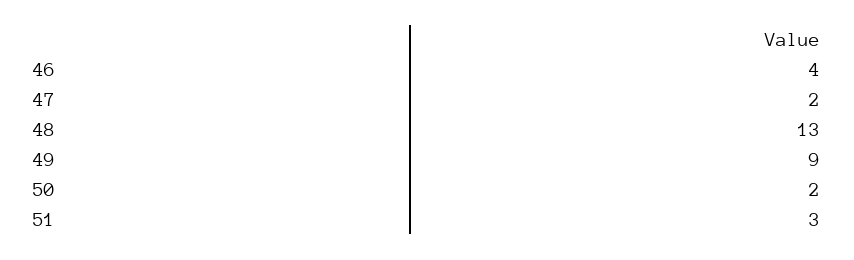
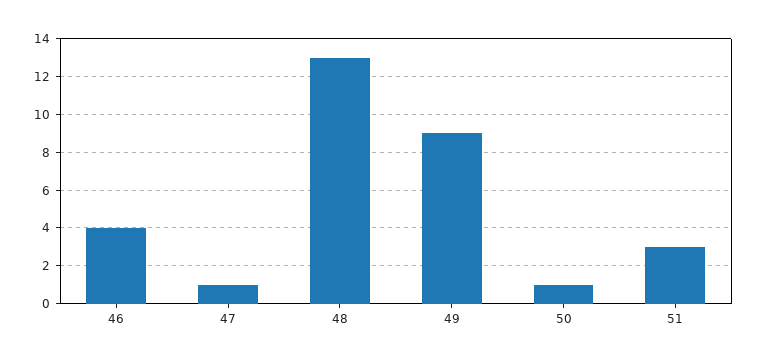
  {
    "46": 4,
-   "47": 2,
+   "47": 1,
    "48": 13,
    "49": 9,
-   "50": 2,
+   "50": 1,
    "51": 3
  }

